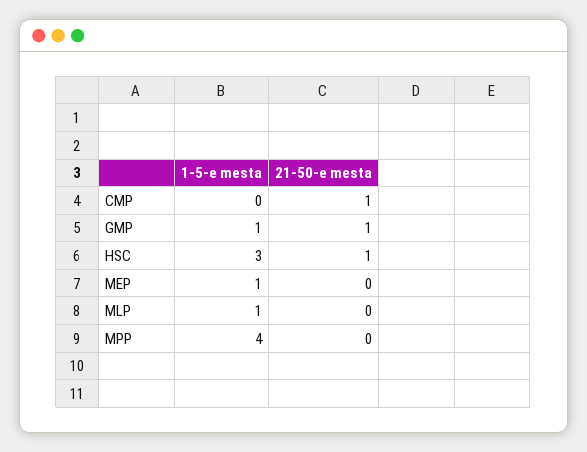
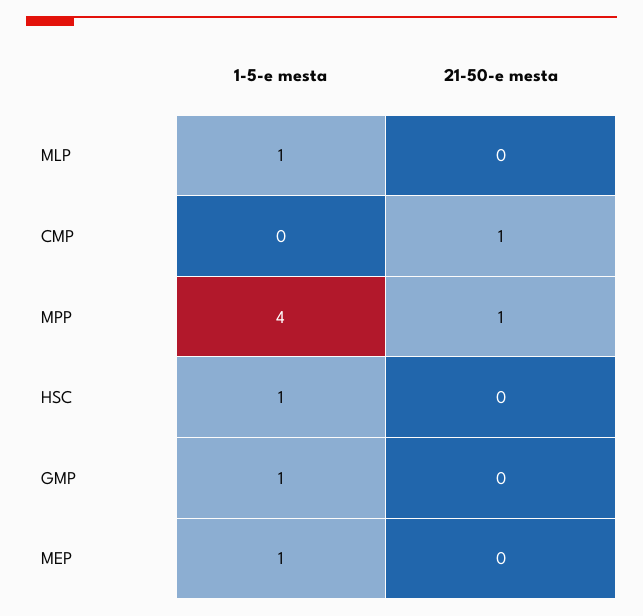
  {
    "1-5-e mesta": {
      "CMP": 0,
      "GMP": 1,
-     "HSC": 3,
+     "HSC": 1,
      "MEP": 1,
      "MLP": 1,
      "MPP": 4
    },
    "21-50-e mesta": {
      "CMP": 1,
-     "GMP": 1,
+     "GMP": 0,
-     "HSC": 1,
+     "HSC": 0,
      "MEP": 0,
      "MLP": 0,
-     "MPP": 0
+     "MPP": 1
    }
  }

